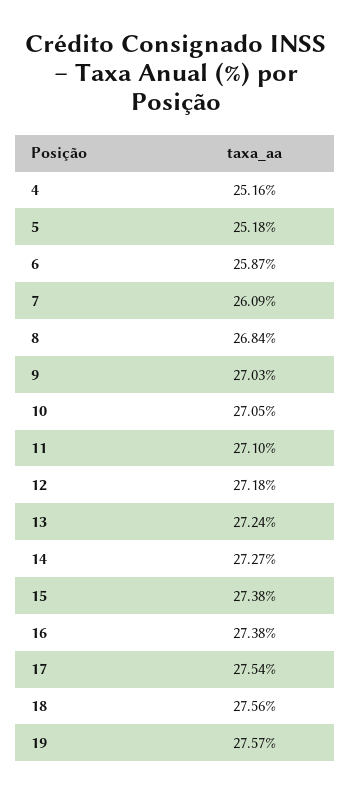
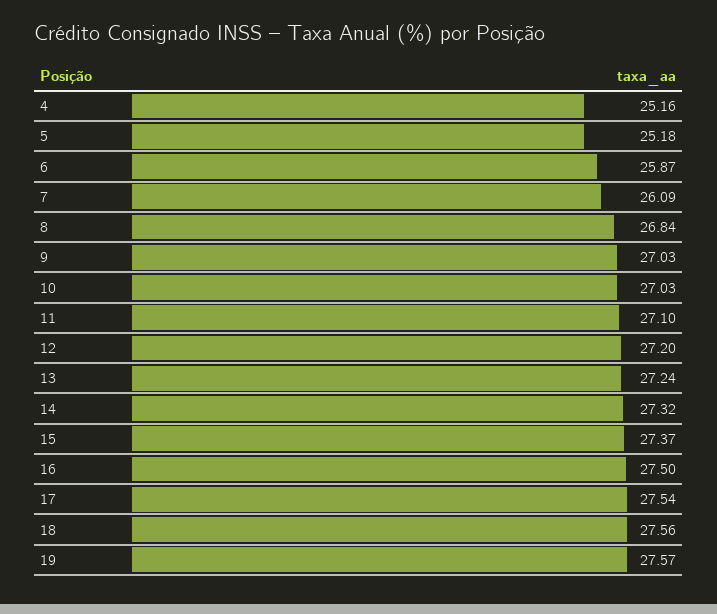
  {
    "4": 25.16,
    "5": 25.18,
    "6": 25.87,
    "7": 26.09,
    "8": 26.84,
    "9": 27.03,
-   "10": 27.05,
+   "10": 27.03,
    "11": 27.1,
-   "12": 27.18,
+   "12": 27.2,
    "13": 27.24,
-   "14": 27.27,
+   "14": 27.32,
-   "15": 27.38,
+   "15": 27.37,
-   "16": 27.38,
+   "16": 27.5,
    "17": 27.54,
    "18": 27.56,
    "19": 27.57
  }

